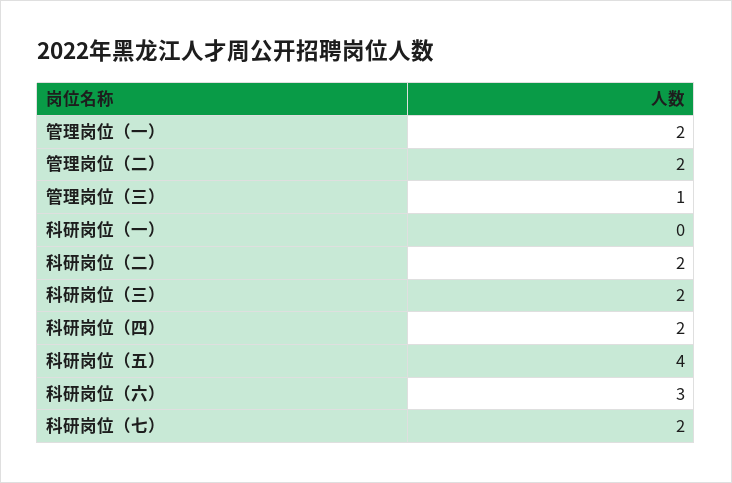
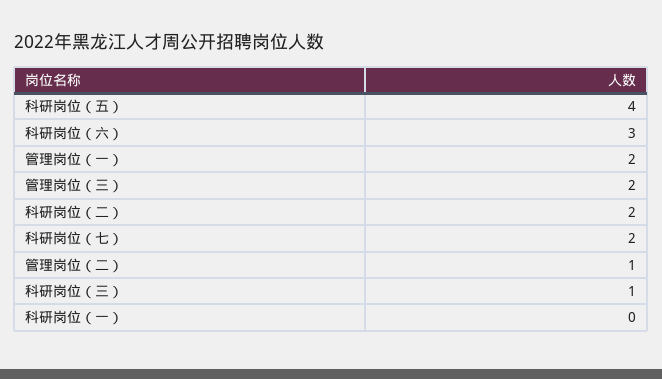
  {
    "管理岗位（一）": 2,
-   "管理岗位（二）": 2,
+   "管理岗位（二）": 1,
-   "管理岗位（三）": 1,
+   "管理岗位（三）": 2,
    "科研岗位（一）": 0,
    "科研岗位（二）": 2,
-   "科研岗位（三）": 2,
+   "科研岗位（三）": 1,
-   "科研岗位（四）": 2,
    "科研岗位（五）": 4,
    "科研岗位（六）": 3,
    "科研岗位（七）": 2
  }

